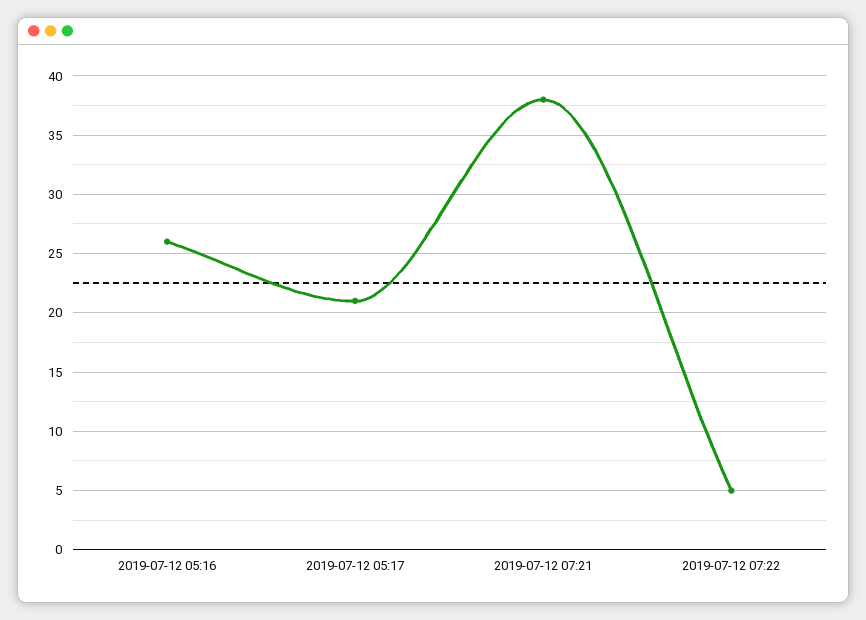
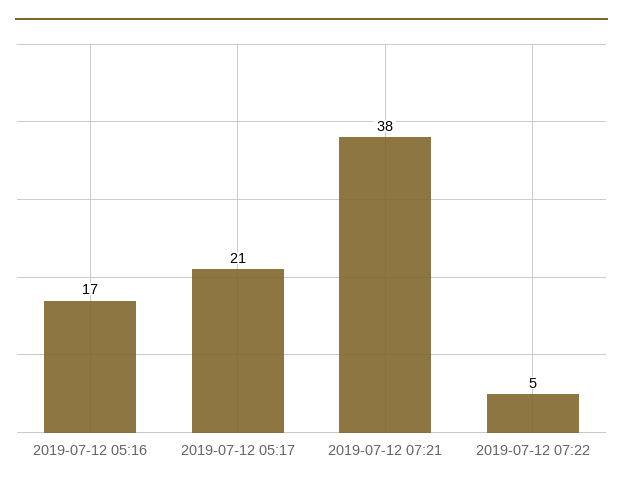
  {
-   "2019-07-12 05:16": 26,
+   "2019-07-12 05:16": 17,
    "2019-07-12 05:17": 21,
    "2019-07-12 07:21": 38,
    "2019-07-12 07:22": 5
  }

